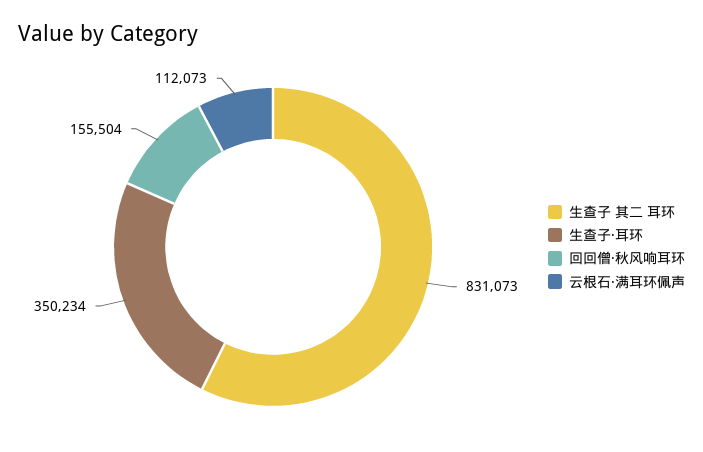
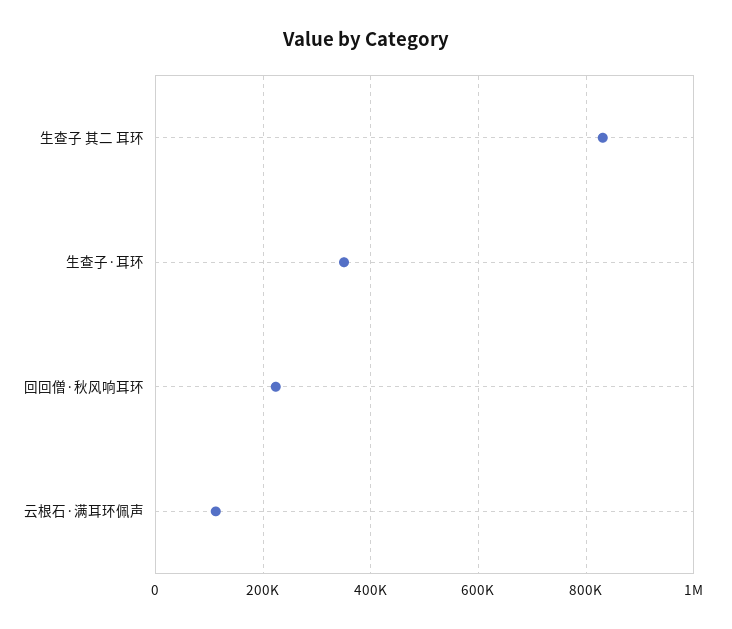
  {
    "生查子 其二 耳环": 831073,
    "生查子·耳环": 350234,
-   "回回僧·秋风响耳环": 155504,
+   "回回僧·秋风响耳环": 220000,
    "云根石·满耳环佩声": 112073
  }

